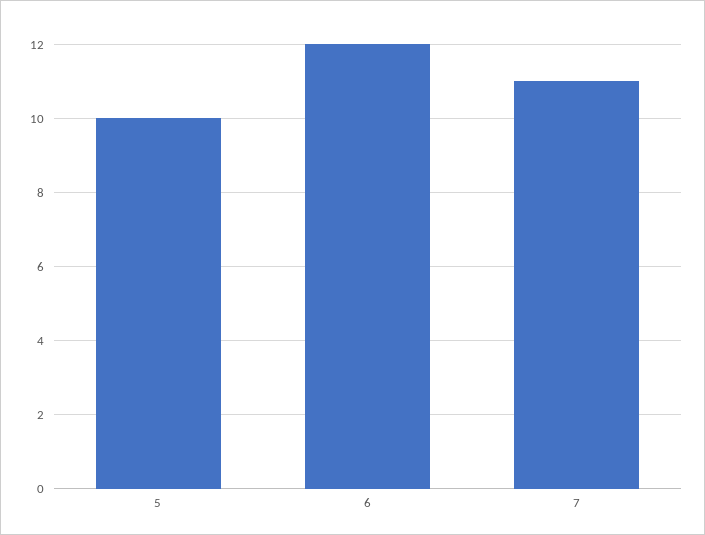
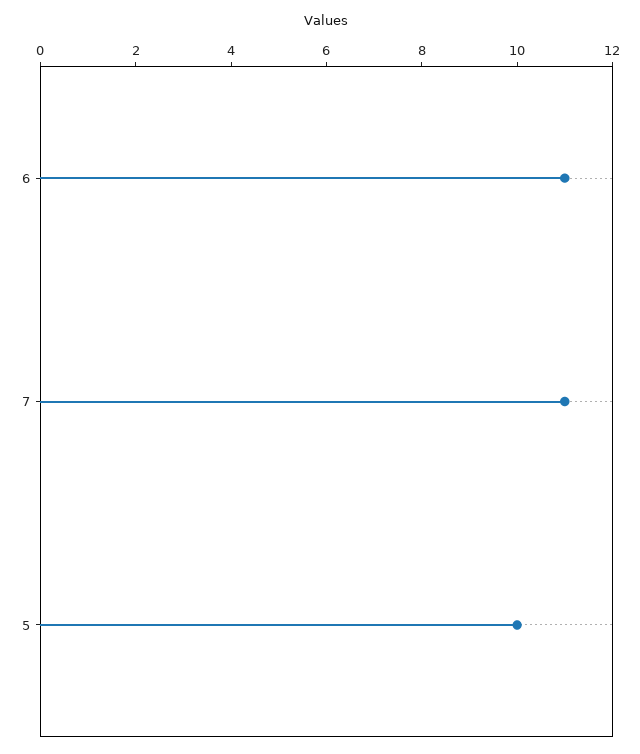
  {
    "5": 10,
-   "6": 12,
+   "6": 11,
    "7": 11
  }

